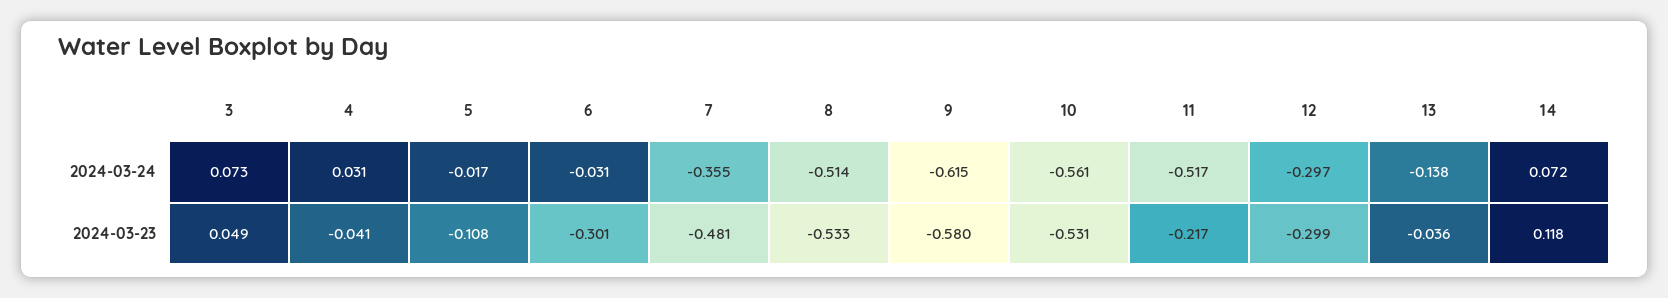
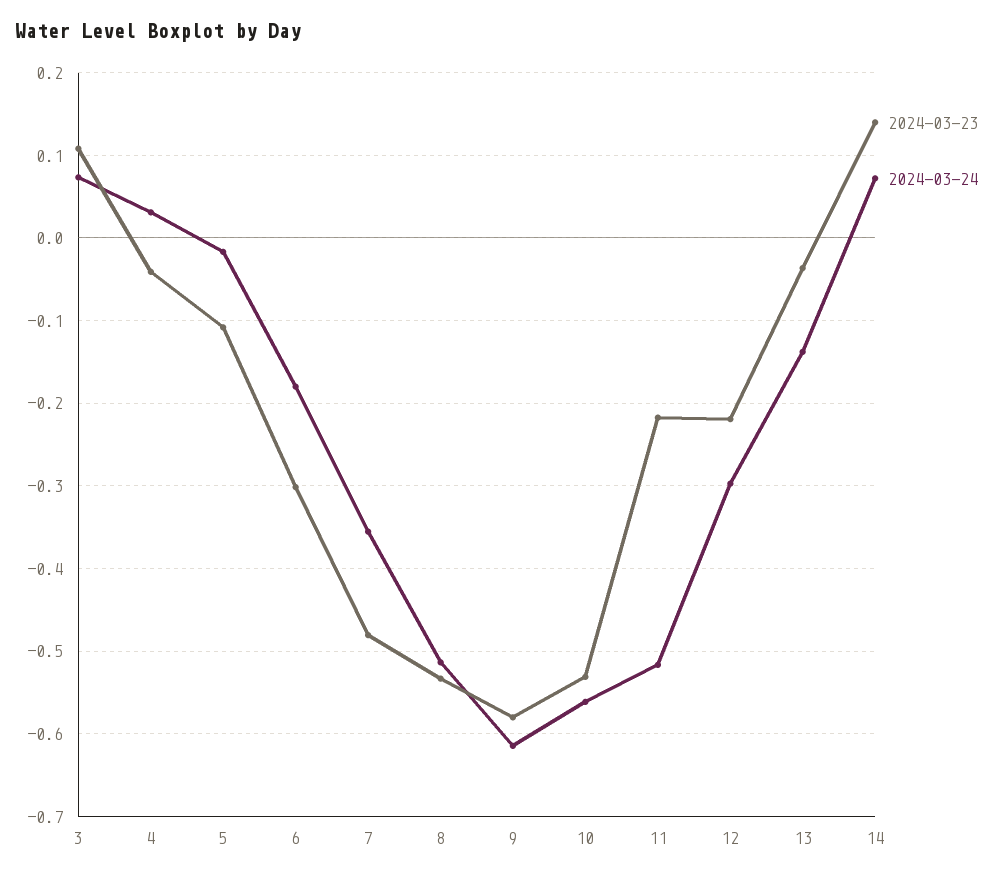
  {
    "2024-03-24": {
      "3": 0.073,
      "4": 0.031,
      "5": -0.017,
-     "6": -0.031,
+     "6": -0.18,
      "7": -0.355,
      "8": -0.514,
      "9": -0.615,
      "10": -0.561,
      "11": -0.517,
      "12": -0.297,
      "13": -0.138,
      "14": 0.072
    },
    "2024-03-23": {
-     "3": 0.049,
+     "3": 0.11,
      "4": -0.041,
      "5": -0.108,
      "6": -0.301,
      "7": -0.481,
      "8": -0.533,
      "9": -0.58,
      "10": -0.531,
      "11": -0.217,
-     "12": -0.299,
+     "12": -0.22,
      "13": -0.036,
-     "14": 0.118
+     "14": 0.14
    }
  }

